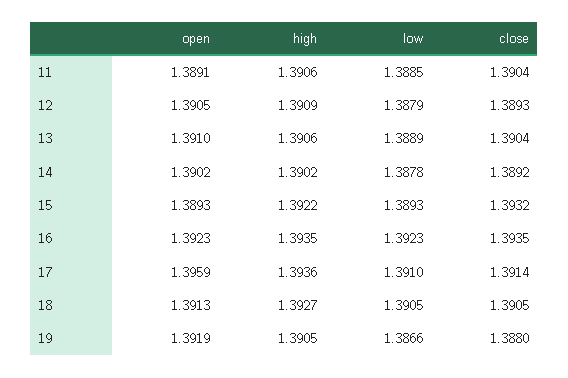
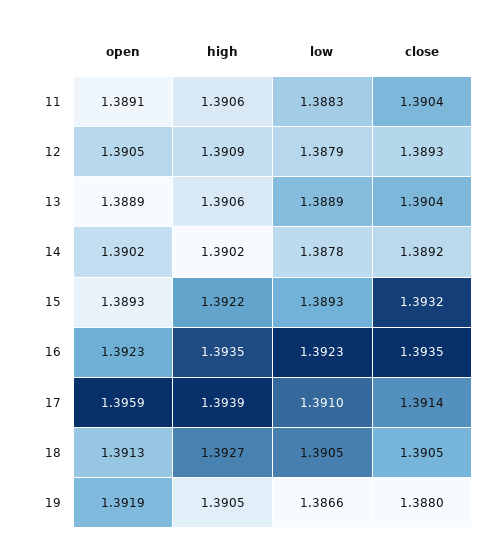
  {
    "open": {
      "11": 1.3891,
      "12": 1.3905,
-     "13": 1.391,
+     "13": 1.3889,
      "14": 1.3902,
      "15": 1.3893,
      "16": 1.3923,
      "17": 1.3959,
      "18": 1.3913,
      "19": 1.3919
    },
    "high": {
      "11": 1.3906,
      "12": 1.3909,
      "13": 1.3906,
      "14": 1.3902,
      "15": 1.3922,
      "16": 1.3935,
-     "17": 1.3936,
+     "17": 1.3939,
      "18": 1.3927,
      "19": 1.3905
    },
    "low": {
-     "11": 1.3885,
+     "11": 1.3883,
      "12": 1.3879,
      "13": 1.3889,
      "14": 1.3878,
      "15": 1.3893,
      "16": 1.3923,
      "17": 1.391,
      "18": 1.3905,
      "19": 1.3866
    },
    "close": {
      "11": 1.3904,
      "12": 1.3893,
      "13": 1.3904,
      "14": 1.3892,
      "15": 1.3932,
      "16": 1.3935,
      "17": 1.3914,
      "18": 1.3905,
      "19": 1.388
    }
  }

